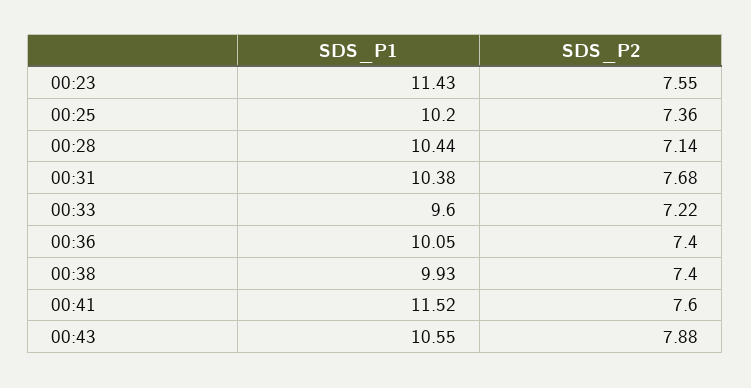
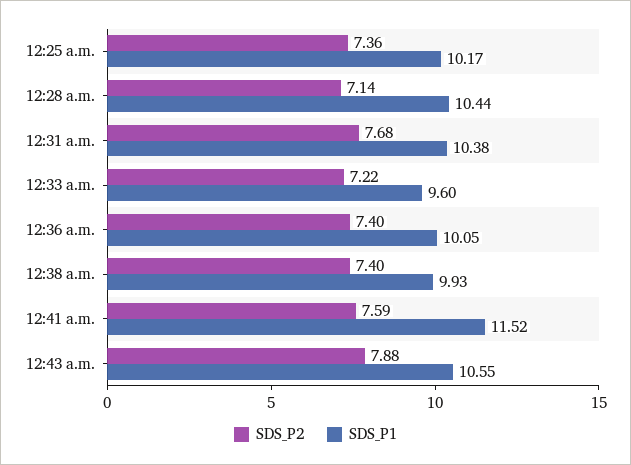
  {
    "SDS_P1": {
-     "00:23": 11.43,
-     "00:25": 10.2,
+     "00:25": 10.17,
      "00:28": 10.44,
      "00:31": 10.38,
      "00:33": 9.6,
      "00:36": 10.05,
      "00:38": 9.93,
      "00:41": 11.52,
      "00:43": 10.55
    },
    "SDS_P2": {
-     "00:23": 7.55,
      "00:25": 7.36,
      "00:28": 7.14,
      "00:31": 7.68,
      "00:33": 7.22,
      "00:36": 7.4,
      "00:38": 7.4,
-     "00:41": 7.6,
+     "00:41": 7.59,
      "00:43": 7.88
    }
  }

